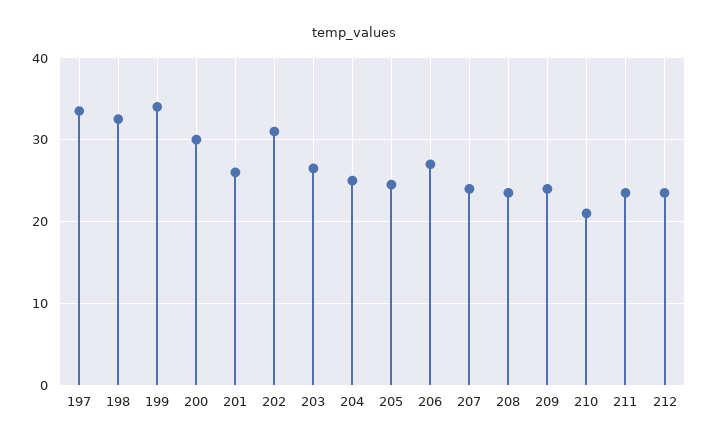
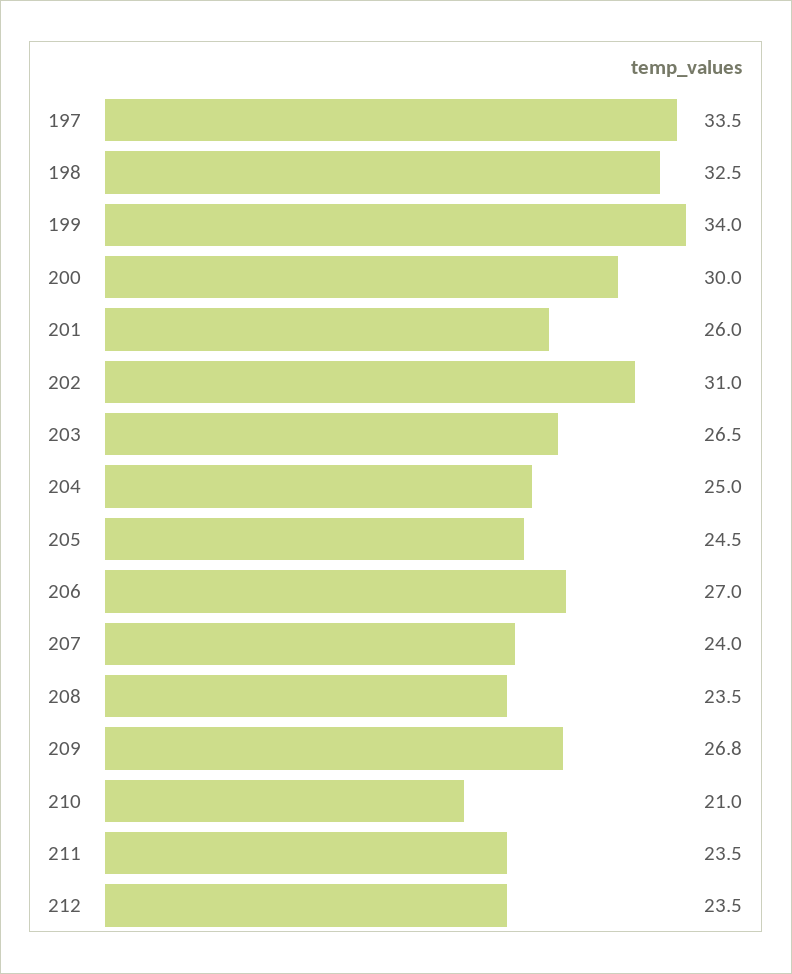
  {
    "197": 33.5,
    "198": 32.5,
    "199": 34,
    "200": 30,
    "201": 26,
    "202": 31,
    "203": 26.5,
    "204": 25,
    "205": 24.5,
    "206": 27,
    "207": 24,
    "208": 23.5,
-   "209": 24,
+   "209": 26.8,
    "210": 21,
    "211": 23.5,
    "212": 23.5
  }

